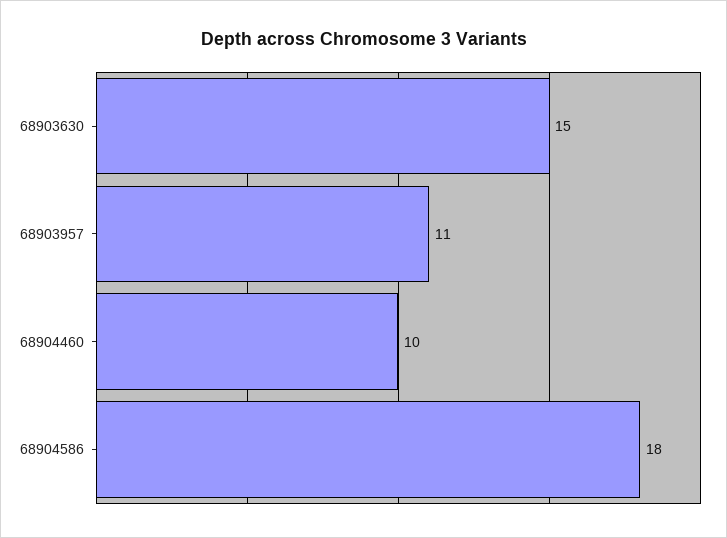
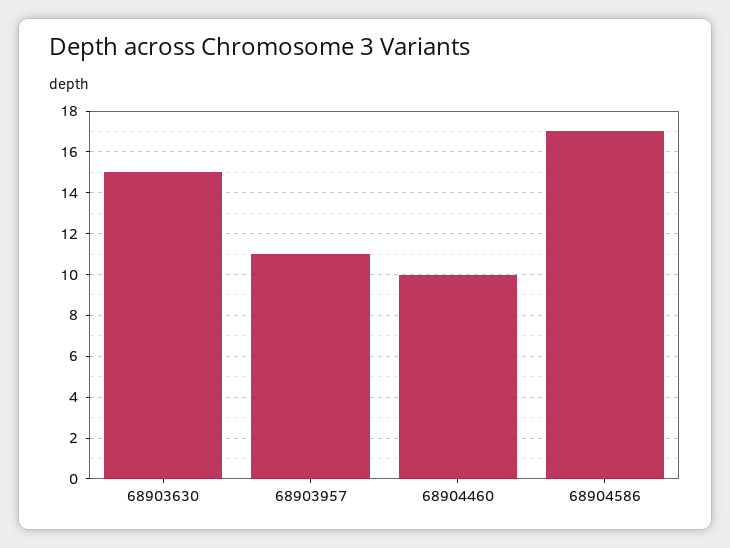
  {
    "68903630": 15,
    "68903957": 11,
    "68904460": 10,
-   "68904586": 18
+   "68904586": 17
  }

